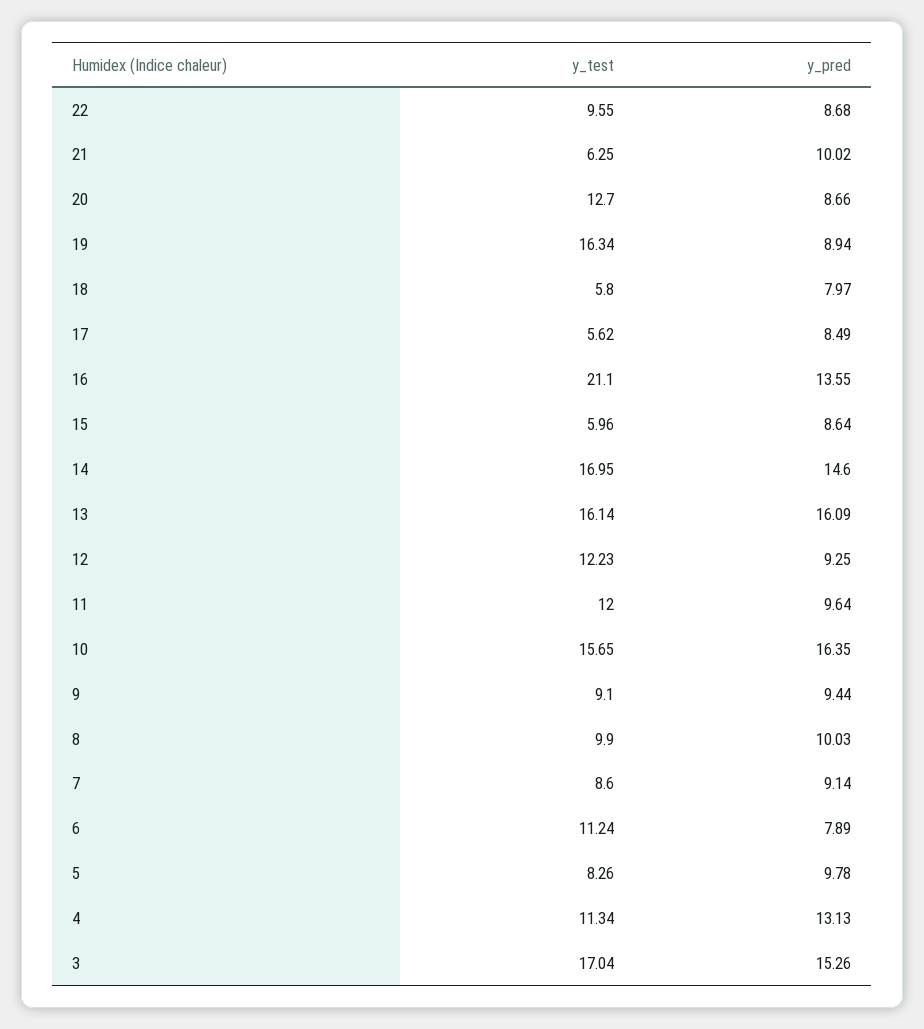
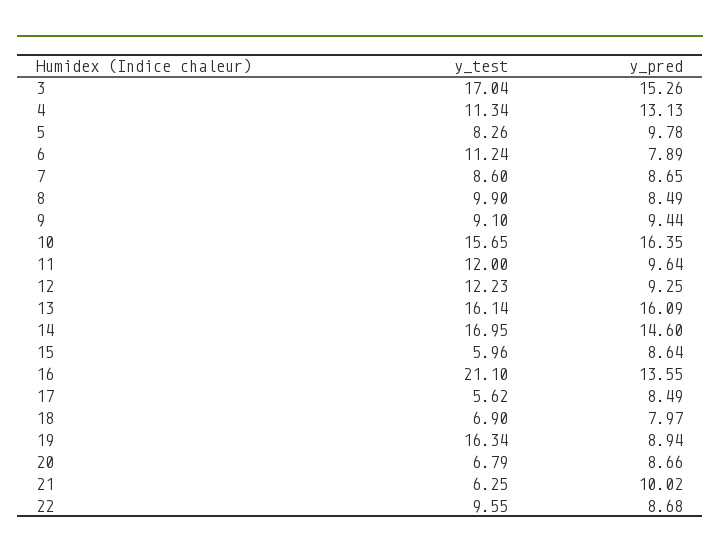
  {
    "y_test": {
      "22": 9.55,
      "21": 6.25,
-     "20": 12.7,
+     "20": 6.79,
      "19": 16.34,
-     "18": 5.8,
+     "18": 6.9,
      "17": 5.62,
      "16": 21.1,
      "15": 5.96,
      "14": 16.95,
      "13": 16.14,
      "12": 12.23,
      "11": 12,
      "10": 15.65,
      "9": 9.1,
      "8": 9.9,
      "7": 8.6,
      "6": 11.24,
      "5": 8.26,
      "4": 11.34,
      "3": 17.04
    },
    "y_pred": {
      "22": 8.68,
      "21": 10.02,
      "20": 8.66,
      "19": 8.94,
      "18": 7.97,
      "17": 8.49,
      "16": 13.55,
      "15": 8.64,
      "14": 14.6,
      "13": 16.09,
      "12": 9.25,
      "11": 9.64,
      "10": 16.35,
      "9": 9.44,
-     "8": 10.03,
+     "8": 8.49,
-     "7": 9.14,
+     "7": 8.65,
      "6": 7.89,
      "5": 9.78,
      "4": 13.13,
      "3": 15.26
    }
  }

